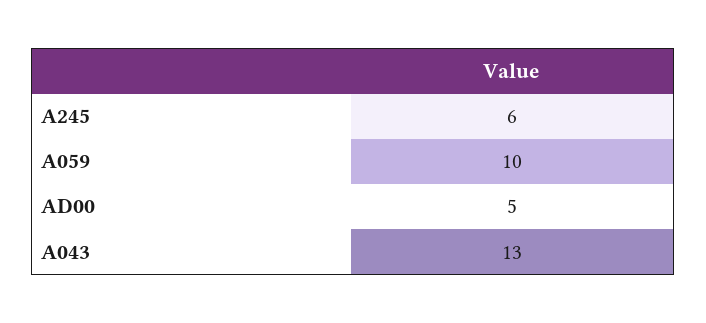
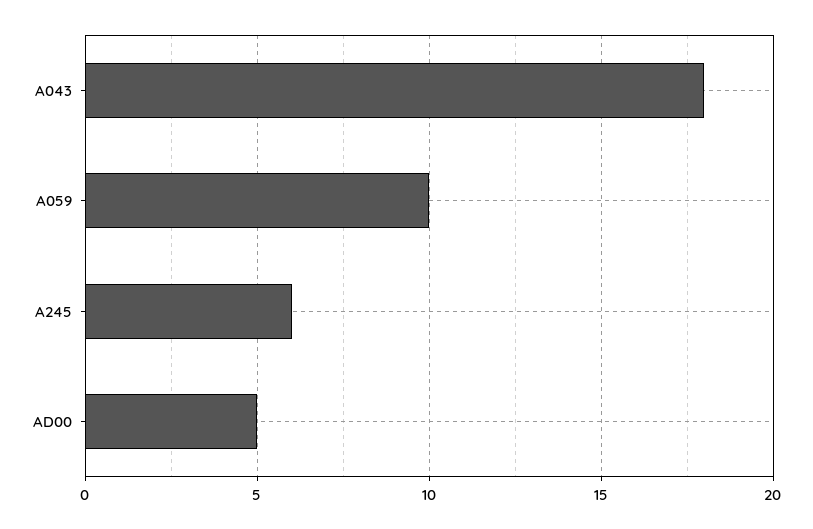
  {
    "A245": 6,
    "A059": 10,
    "AD00": 5,
-   "A043": 13
+   "A043": 18
  }

